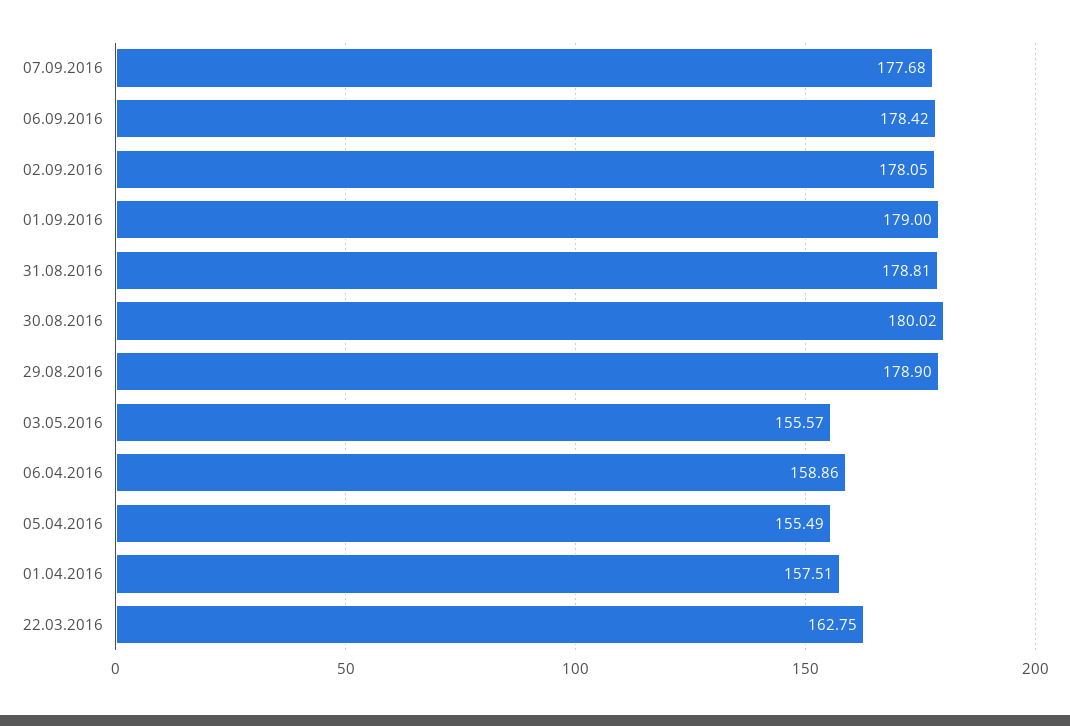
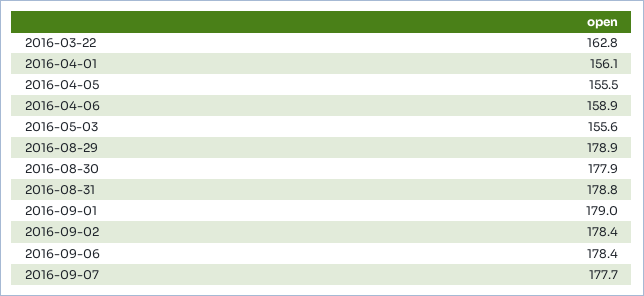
  {
    "07.09.2016": 177.68,
    "06.09.2016": 178.42,
-   "02.09.2016": 178.05,
+   "02.09.2016": 178.4,
    "01.09.2016": 179,
    "31.08.2016": 178.81,
-   "30.08.2016": 180.02,
+   "30.08.2016": 177.9,
    "29.08.2016": 178.9,
    "03.05.2016": 155.57,
    "06.04.2016": 158.86,
    "05.04.2016": 155.49,
-   "01.04.2016": 157.51,
+   "01.04.2016": 156.1,
    "22.03.2016": 162.75
  }

